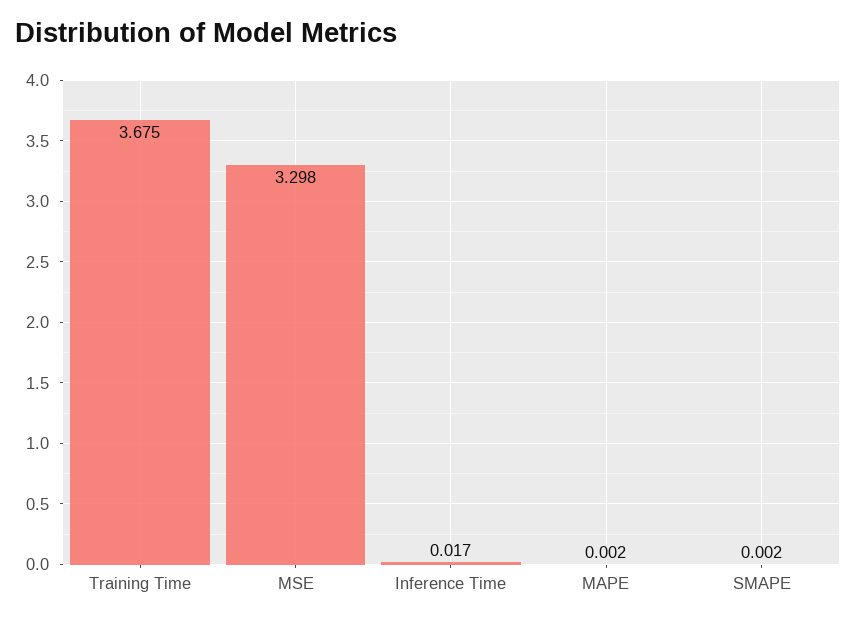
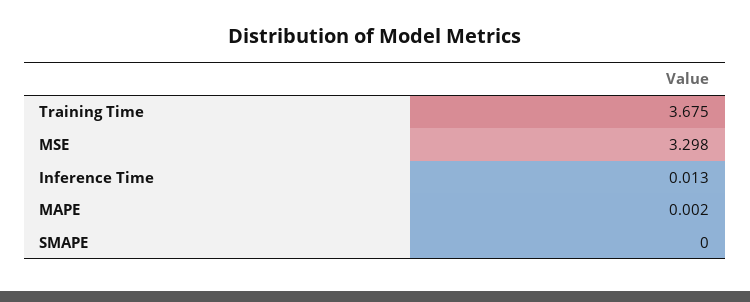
  {
    "Training Time": 3.675,
    "MSE": 3.298,
-   "Inference Time": 0.017,
+   "Inference Time": 0.013,
    "MAPE": 0.002,
-   "SMAPE": 0.002
+   "SMAPE": 0
  }

